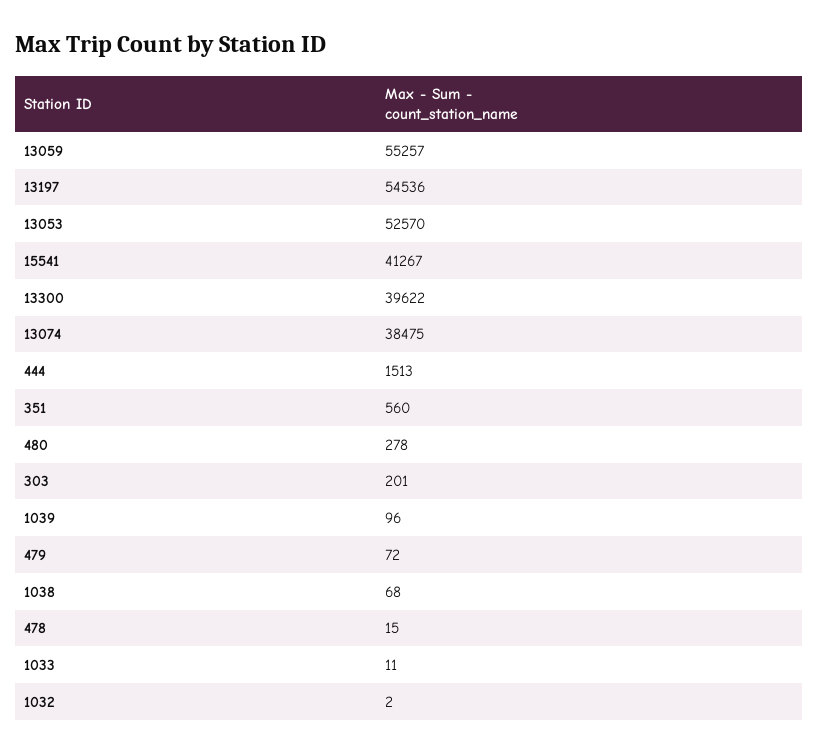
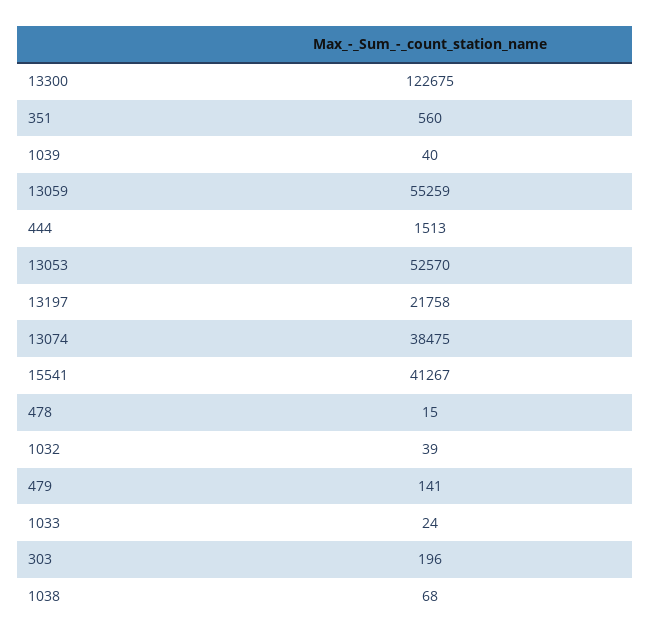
  {
-   "13059": 55257,
+   "13059": 55259,
-   "13197": 54536,
+   "13197": 21758,
    "13053": 52570,
    "15541": 41267,
-   "13300": 39622,
+   "13300": 122675,
    "13074": 38475,
    "444": 1513,
    "351": 560,
-   "480": 278,
-   "303": 201,
+   "303": 196,
-   "1039": 96,
+   "1039": 40,
-   "479": 72,
+   "479": 141,
    "1038": 68,
    "478": 15,
-   "1033": 11,
+   "1033": 24,
-   "1032": 2
+   "1032": 39
  }

